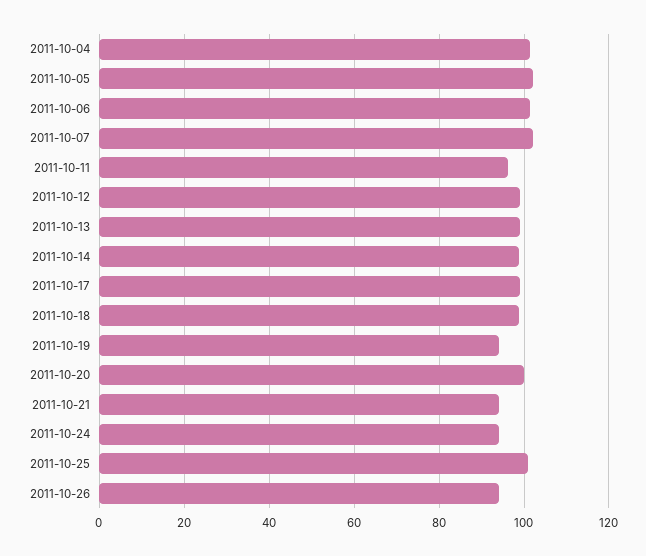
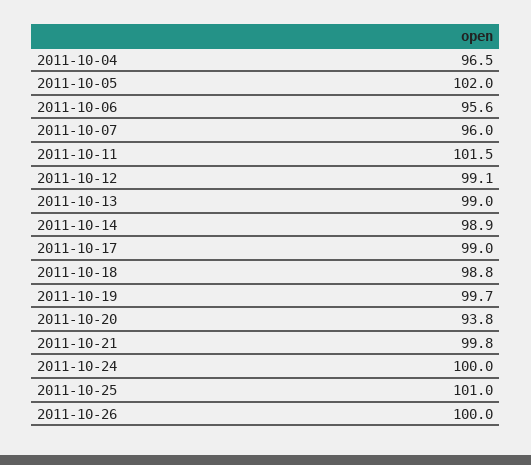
  {
-   "2011-10-04": 102,
+   "2011-10-04": 96.5,
    "2011-10-05": 102,
-   "2011-10-06": 102,
+   "2011-10-06": 95.6,
-   "2011-10-07": 102,
+   "2011-10-07": 96,
-   "2011-10-11": 96,
+   "2011-10-11": 101.5,
    "2011-10-12": 99.1,
    "2011-10-13": 99,
    "2011-10-14": 98.9,
    "2011-10-17": 99,
    "2011-10-18": 98.8,
-   "2011-10-19": 94,
+   "2011-10-19": 99.7,
-   "2011-10-20": 100,
+   "2011-10-20": 93.8,
-   "2011-10-21": 94,
+   "2011-10-21": 99.8,
-   "2011-10-24": 94,
+   "2011-10-24": 100,
    "2011-10-25": 101,
-   "2011-10-26": 94
+   "2011-10-26": 100
  }

